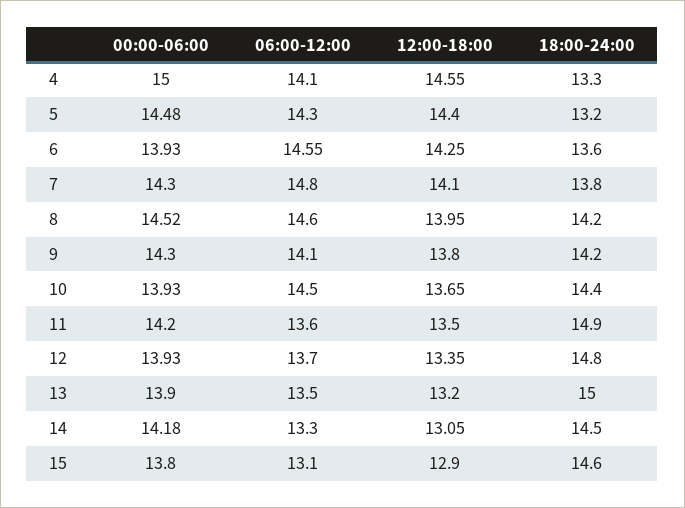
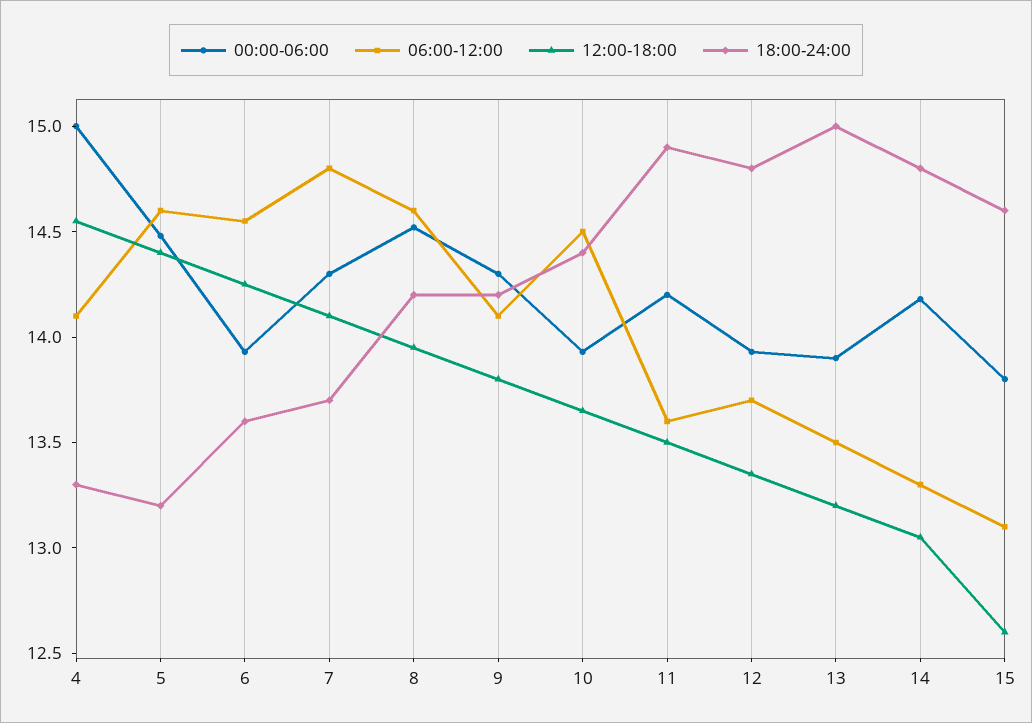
  {
    "00:00-06:00": {
      "4": 15,
      "5": 14.48,
      "6": 13.93,
      "7": 14.3,
      "8": 14.52,
      "9": 14.3,
      "10": 13.93,
      "11": 14.2,
      "12": 13.93,
      "13": 13.9,
      "14": 14.18,
      "15": 13.8
    },
    "06:00-12:00": {
      "4": 14.1,
-     "5": 14.3,
+     "5": 14.6,
      "6": 14.55,
      "7": 14.8,
      "8": 14.6,
      "9": 14.1,
      "10": 14.5,
      "11": 13.6,
      "12": 13.7,
      "13": 13.5,
      "14": 13.3,
      "15": 13.1
    },
    "12:00-18:00": {
      "4": 14.55,
      "5": 14.4,
      "6": 14.25,
      "7": 14.1,
      "8": 13.95,
      "9": 13.8,
      "10": 13.65,
      "11": 13.5,
      "12": 13.35,
      "13": 13.2,
      "14": 13.05,
-     "15": 12.9
+     "15": 12.6
    },
    "18:00-24:00": {
      "4": 13.3,
      "5": 13.2,
      "6": 13.6,
-     "7": 13.8,
+     "7": 13.7,
      "8": 14.2,
      "9": 14.2,
      "10": 14.4,
      "11": 14.9,
      "12": 14.8,
      "13": 15,
-     "14": 14.5,
+     "14": 14.8,
      "15": 14.6
    }
  }

